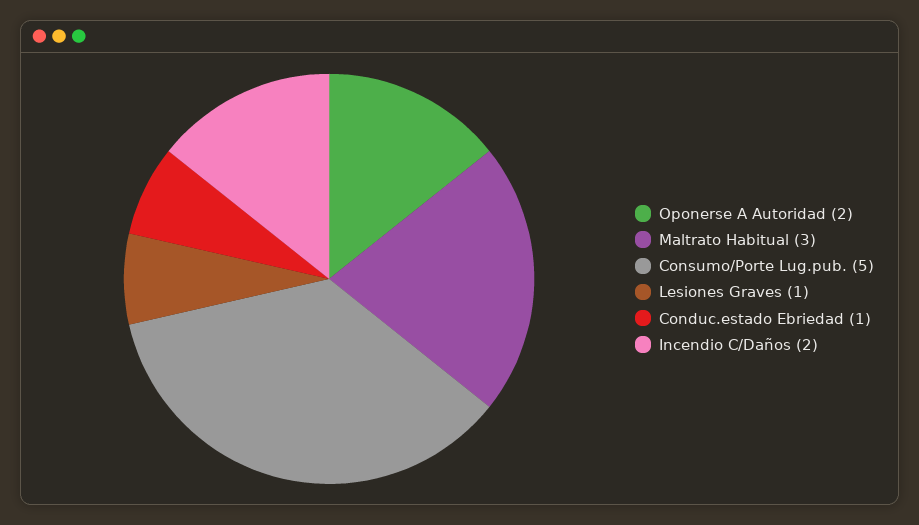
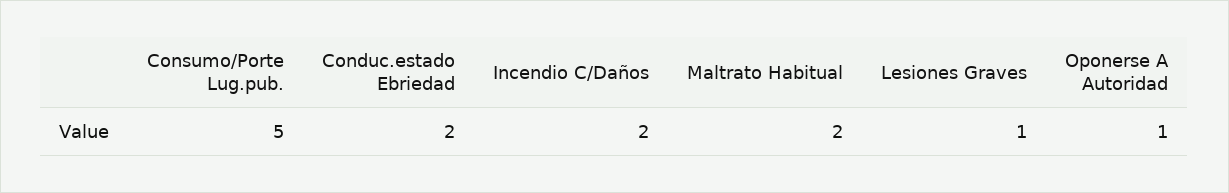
  {
-   "Oponerse A Autoridad": 2,
+   "Oponerse A Autoridad": 1,
-   "Maltrato Habitual": 3,
+   "Maltrato Habitual": 2,
    "Consumo/Porte Lug.pub.": 5,
    "Lesiones Graves": 1,
-   "Conduc.estado Ebriedad": 1,
+   "Conduc.estado Ebriedad": 2,
    "Incendio C/Daños": 2
  }

